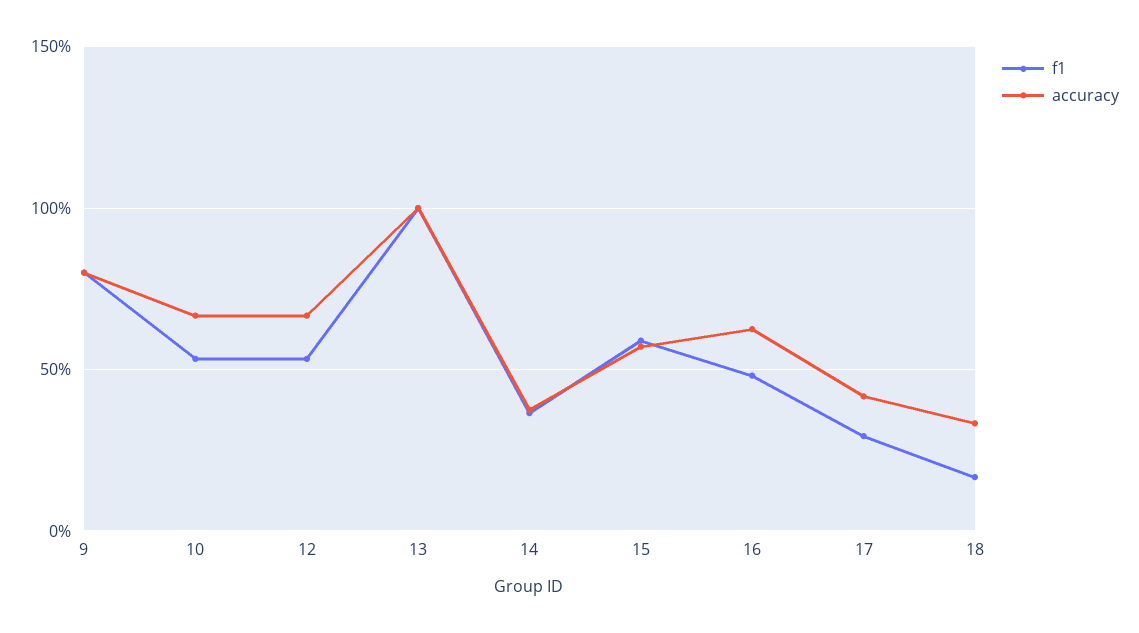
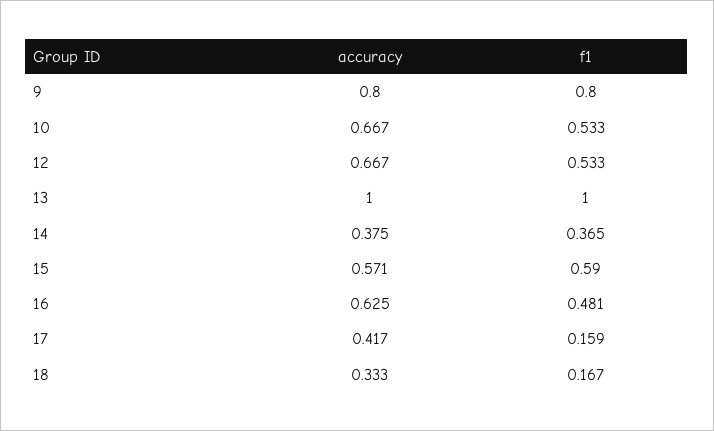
  {
    "f1": {
      "9": 0.8,
      "10": 0.533,
      "12": 0.533,
      "13": 1,
      "14": 0.365,
      "15": 0.59,
      "16": 0.481,
-     "17": 0.3,
+     "17": 0.159,
      "18": 0.167
    },
    "accuracy": {
      "9": 0.8,
      "10": 0.667,
      "12": 0.667,
      "13": 1,
      "14": 0.375,
      "15": 0.571,
      "16": 0.625,
      "17": 0.417,
      "18": 0.333
    }
  }

